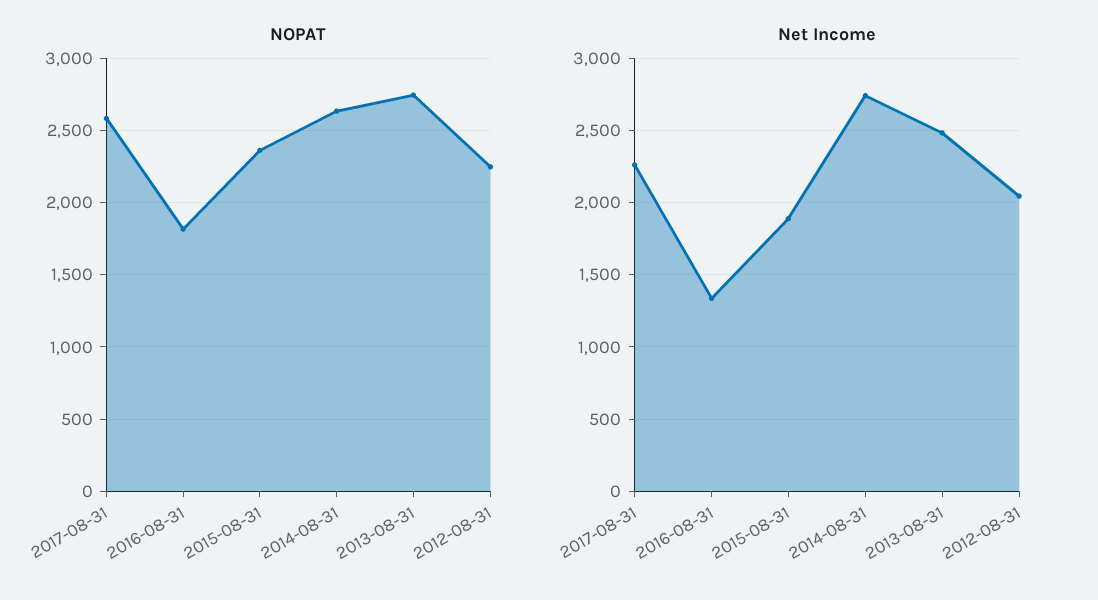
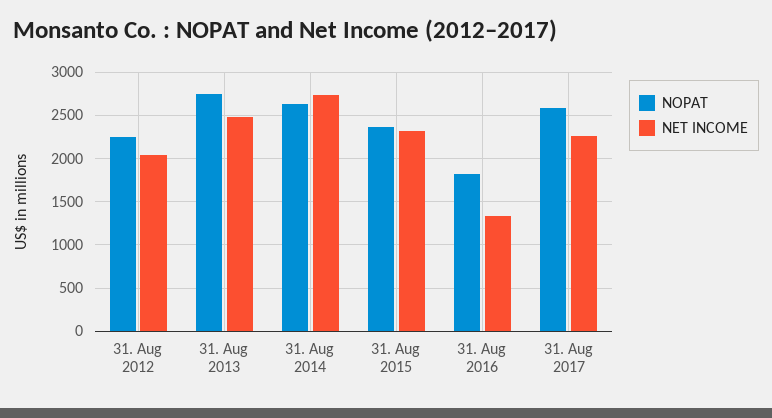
  {
    "NOPAT": {
      "2017-08-31": 2600,
      "2016-08-31": 1800,
      "2015-08-31": 2350,
      "2014-08-31": 2650,
      "2013-08-31": 2750,
      "2012-08-31": 2250
    },
    "Net Income": {
      "2017-08-31": 2250,
      "2016-08-31": 1350,
-     "2015-08-31": 1900,
+     "2015-08-31": 2300,
      "2014-08-31": 2750,
      "2013-08-31": 2500,
      "2012-08-31": 2050
    }
  }

